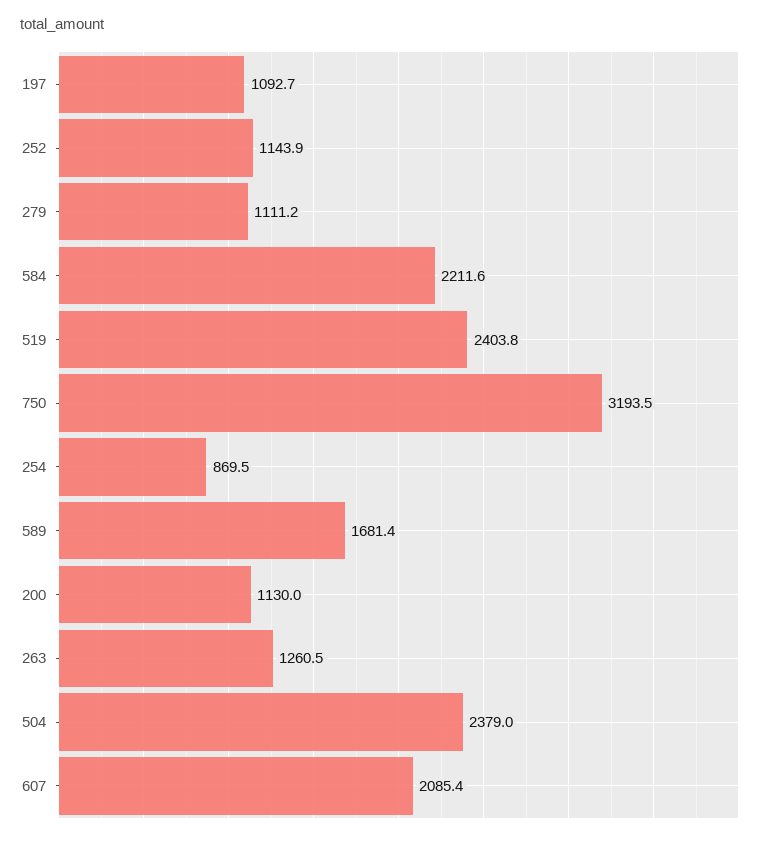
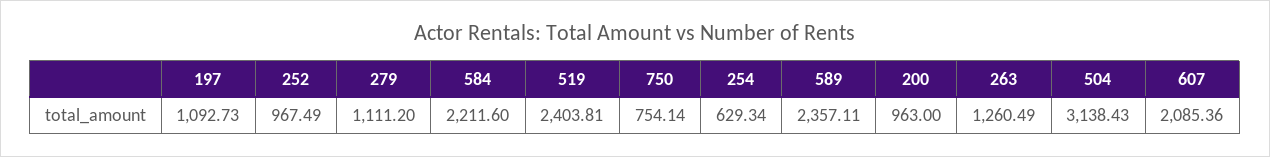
  {
    "197": 1092.73,
-   "252": 1143.9,
+   "252": 967.49,
    "279": 1111.2,
    "584": 2211.6,
    "519": 2403.81,
-   "750": 3193.5,
+   "750": 754.14,
-   "254": 869.5,
+   "254": 629.34,
-   "589": 1681.4,
+   "589": 2357.11,
-   "200": 1130,
+   "200": 963,
    "263": 1260.49,
-   "504": 2379,
+   "504": 3138.43,
    "607": 2085.36
  }

